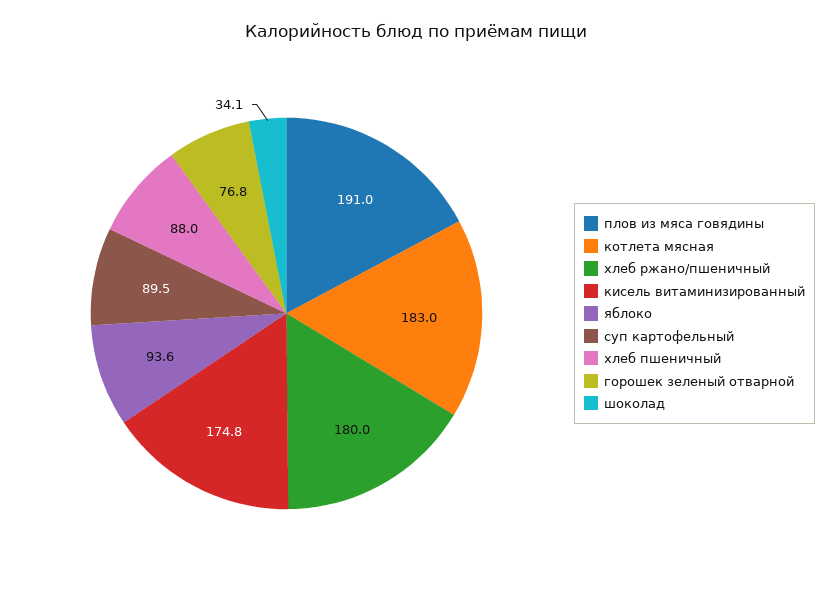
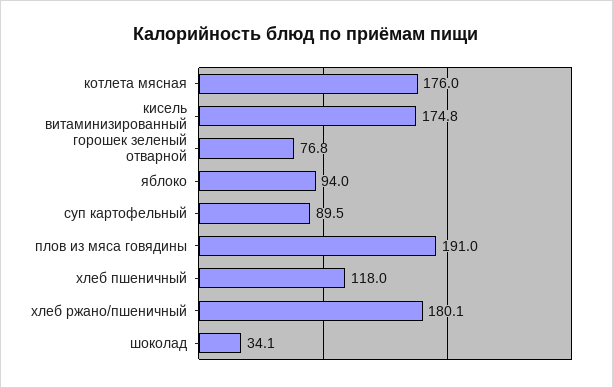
  {
    "плов из мяса говядины": 191,
-   "котлета мясная": 183,
+   "котлета мясная": 176,
-   "хлеб ржано/пшеничный": 180,
+   "хлеб ржано/пшеничный": 180.1,
    "кисель витаминизированный": 174.8,
-   "яблоко": 93.6,
+   "яблоко": 94,
    "суп картофельный": 89.5,
-   "хлеб пшеничный": 88,
+   "хлеб пшеничный": 118,
    "горошек зеленый отварной": 76.8,
    "шоколад": 34.1
  }

